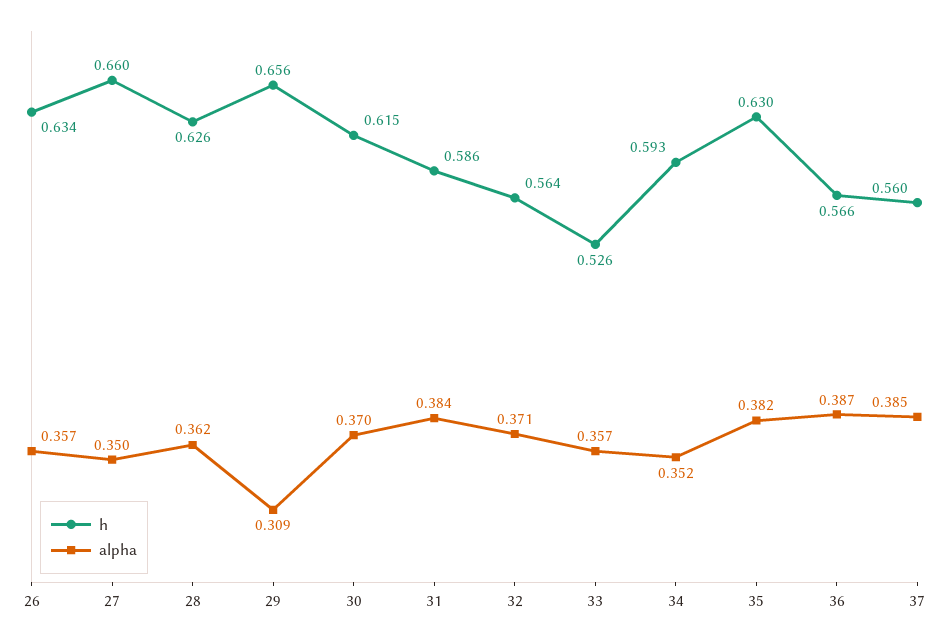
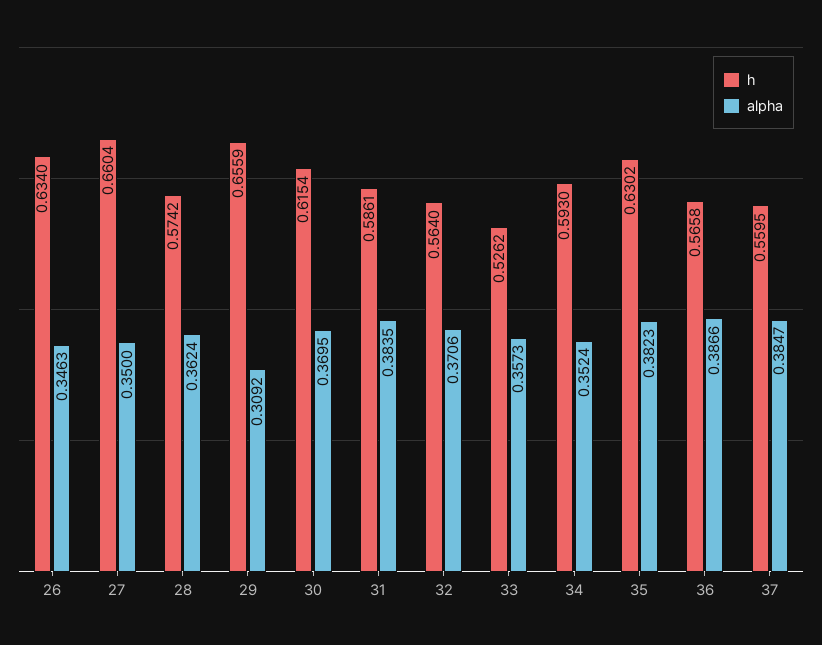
  {
    "h": {
      "26": 0.634,
      "27": 0.6604,
-     "28": 0.626,
+     "28": 0.5742,
      "29": 0.6559,
      "30": 0.6154,
      "31": 0.5861,
      "32": 0.564,
      "33": 0.5262,
      "34": 0.593,
      "35": 0.6302,
      "36": 0.5658,
      "37": 0.5595
    },
    "alpha": {
-     "26": 0.357,
+     "26": 0.3463,
      "27": 0.35,
      "28": 0.3624,
      "29": 0.3092,
      "30": 0.3695,
      "31": 0.3835,
      "32": 0.3706,
      "33": 0.3573,
      "34": 0.3524,
      "35": 0.3823,
      "36": 0.3866,
      "37": 0.3847
    }
  }

